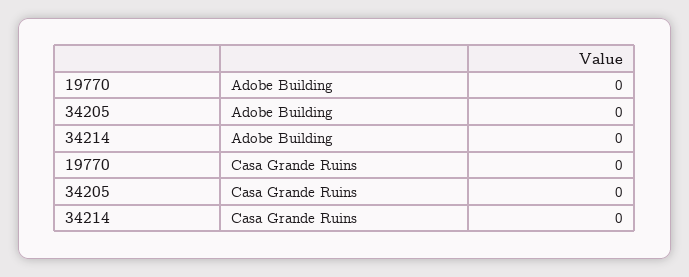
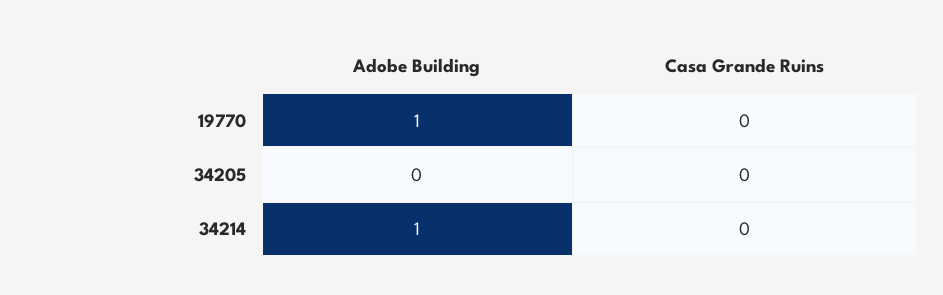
  {
    "19770": {
-     "Adobe Building": 0,
+     "Adobe Building": 1,
      "Casa Grande Ruins": 0
    },
    "34205": {
      "Adobe Building": 0,
      "Casa Grande Ruins": 0
    },
    "34214": {
-     "Adobe Building": 0,
+     "Adobe Building": 1,
      "Casa Grande Ruins": 0
    }
  }

